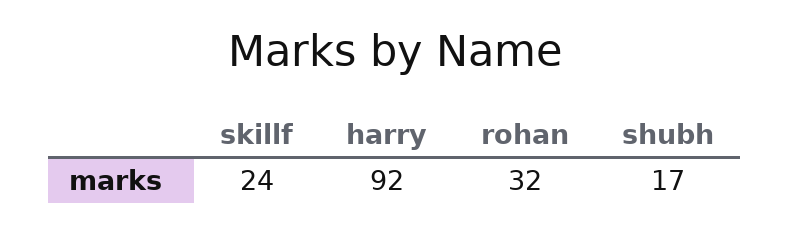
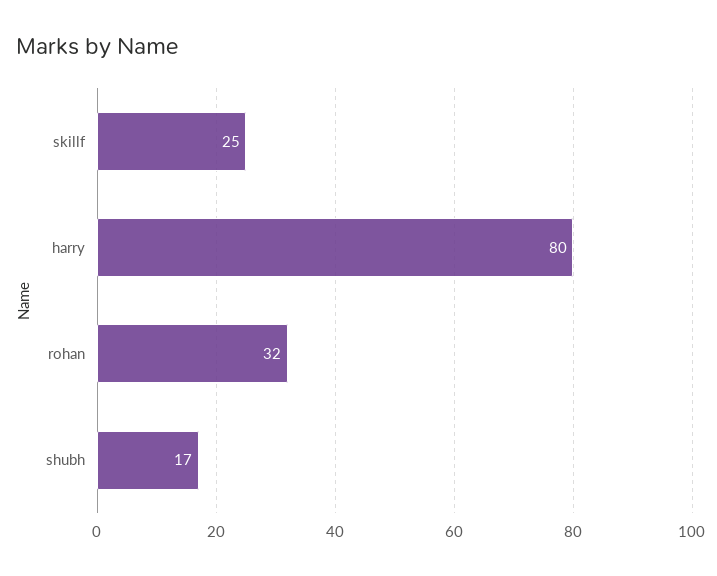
  {
-   "skillf": 24,
+   "skillf": 25,
-   "harry": 92,
+   "harry": 80,
    "rohan": 32,
    "shubh": 17
  }

